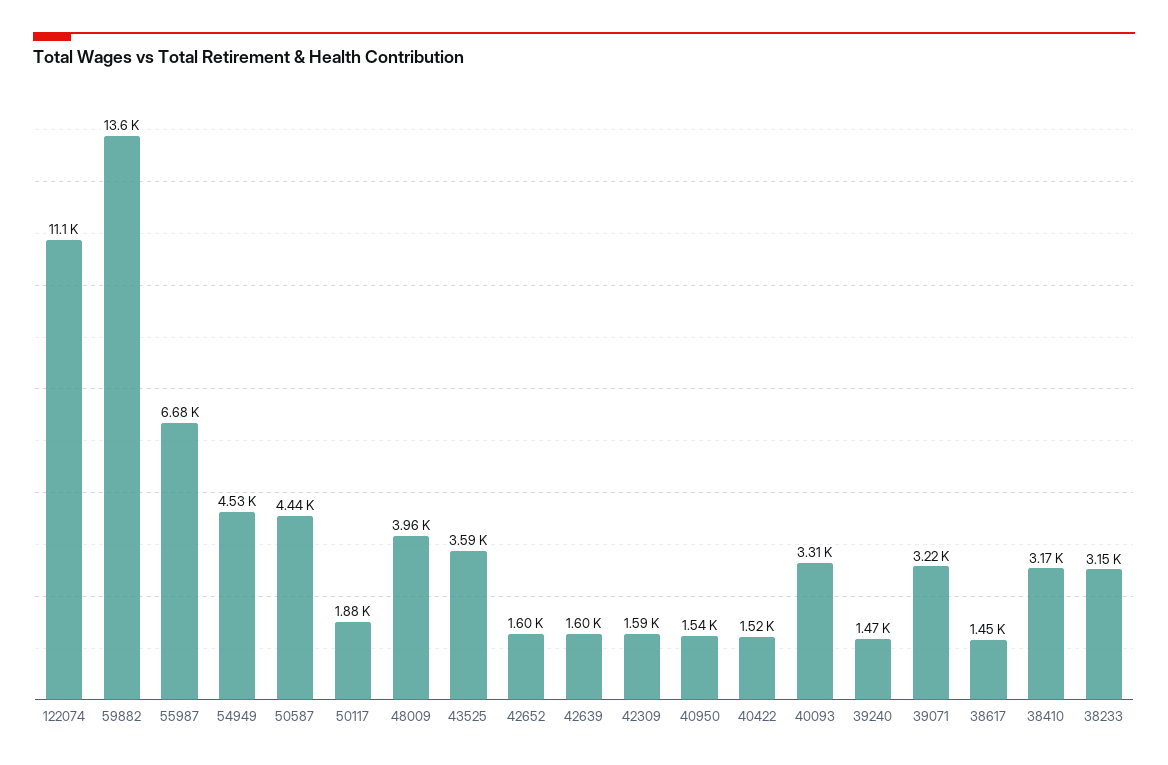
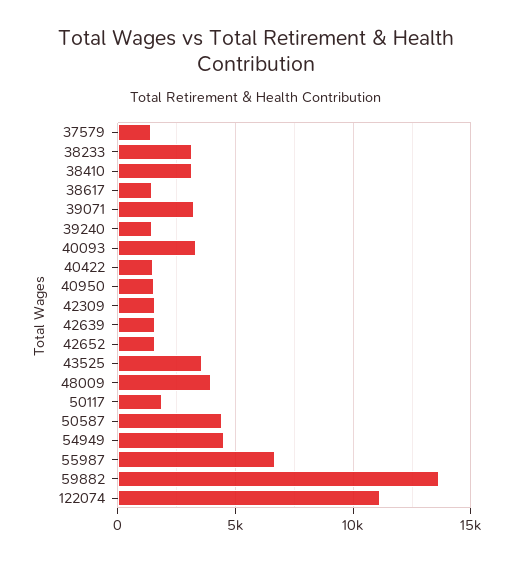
  {
    "122074": 11100,
    "59882": 13600,
    "55987": 6680,
    "54949": 4530,
    "50587": 4440,
    "50117": 1880,
    "48009": 3960,
    "43525": 3590,
    "42652": 1600,
    "42639": 1600,
    "42309": 1590,
    "40950": 1540,
    "40422": 1520,
    "40093": 3310,
    "39240": 1470,
    "39071": 3220,
    "38617": 1450,
    "38410": 3170,
-   "38233": 3150
+   "38233": 3150,
+   "37579": 1500
  }

